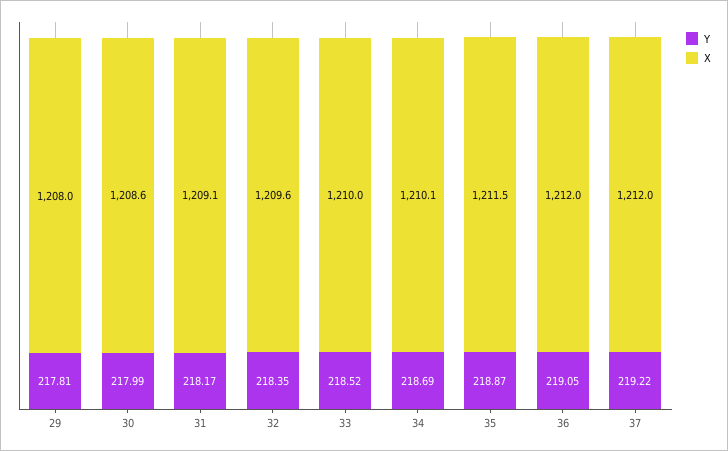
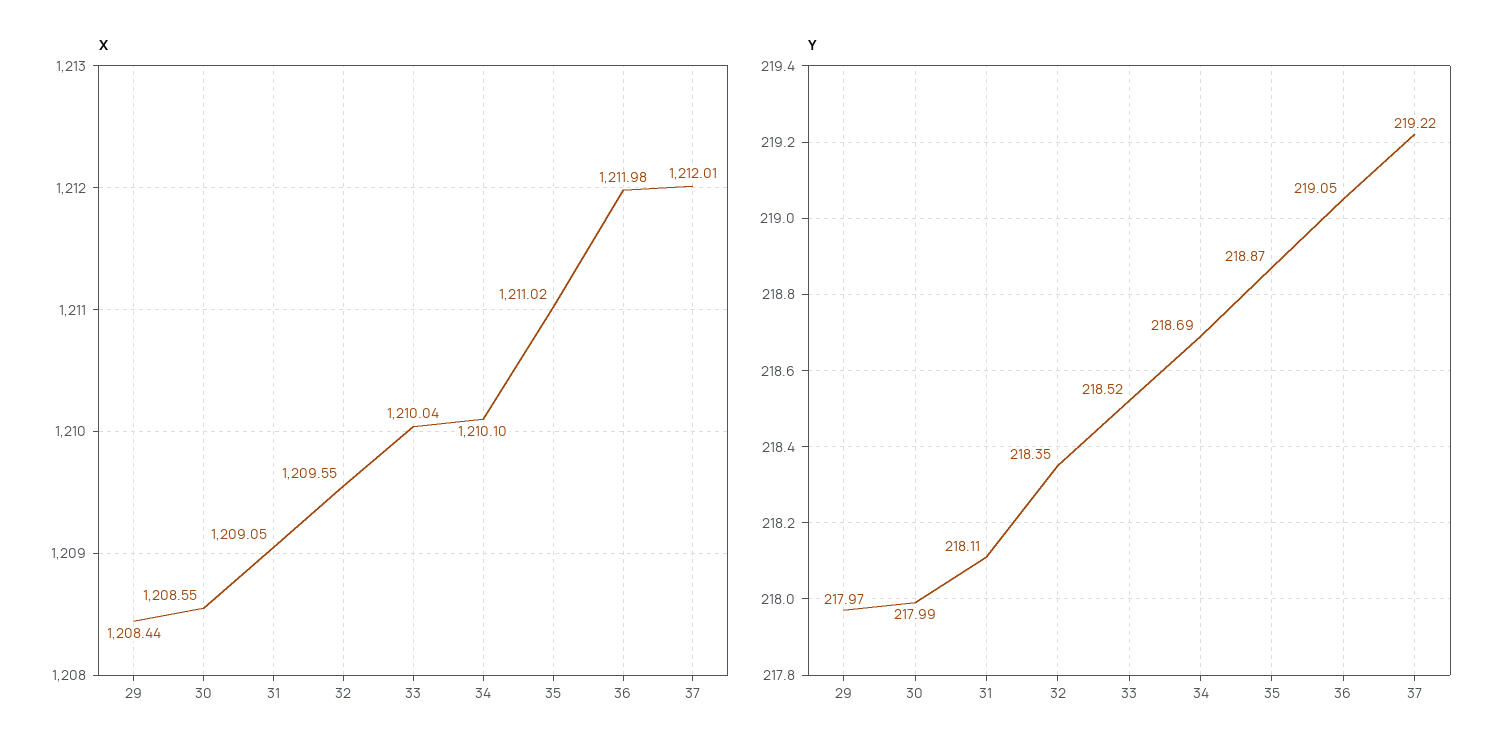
  {
    "Y": {
-     "29": 217.81,
+     "29": 217.97,
      "30": 217.99,
-     "31": 218.17,
+     "31": 218.11,
      "32": 218.35,
      "33": 218.52,
      "34": 218.69,
      "35": 218.87,
      "36": 219.05,
      "37": 219.22
    },
    "X": {
-     "29": 1208,
+     "29": 1208.44,
      "30": 1208.55,
      "31": 1209.05,
      "32": 1209.55,
      "33": 1210.04,
      "34": 1210.1,
-     "35": 1211.5,
+     "35": 1211.02,
      "36": 1211.98,
      "37": 1212.01
    }
  }

